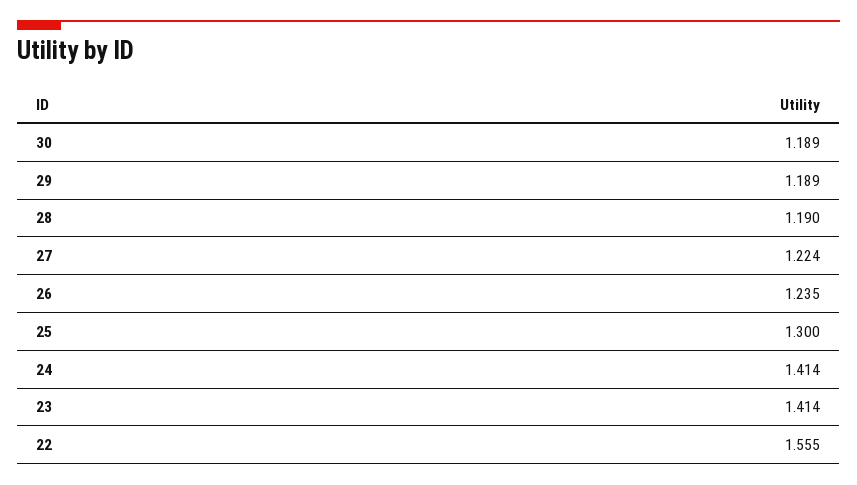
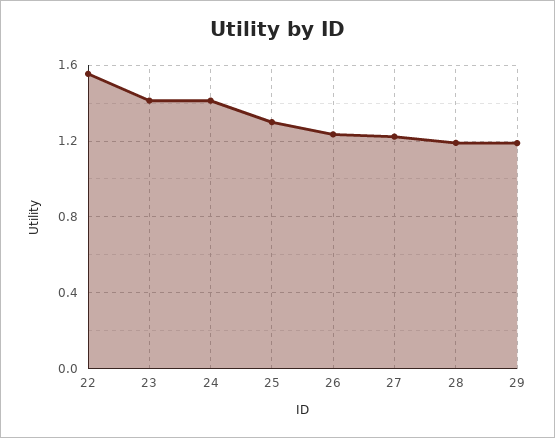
  {
-   "30": 1.189,
    "29": 1.189,
    "28": 1.19,
    "27": 1.224,
    "26": 1.235,
    "25": 1.3,
    "24": 1.414,
    "23": 1.414,
    "22": 1.555
  }

